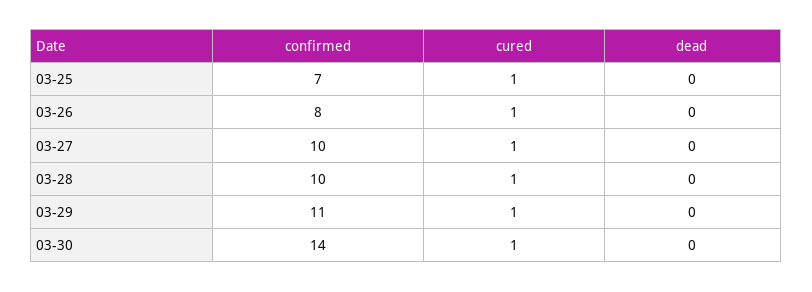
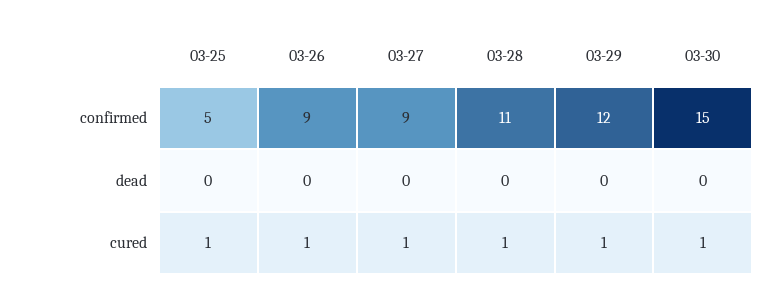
  {
    "confirmed": {
-     "03-25": 7,
+     "03-25": 5,
-     "03-26": 8,
+     "03-26": 9,
-     "03-27": 10,
+     "03-27": 9,
-     "03-28": 10,
+     "03-28": 11,
-     "03-29": 11,
+     "03-29": 12,
-     "03-30": 14
+     "03-30": 15
    },
    "cured": {
      "03-25": 1,
      "03-26": 1,
      "03-27": 1,
      "03-28": 1,
      "03-29": 1,
      "03-30": 1
    },
    "dead": {
      "03-25": 0,
      "03-26": 0,
      "03-27": 0,
      "03-28": 0,
      "03-29": 0,
      "03-30": 0
    }
  }

